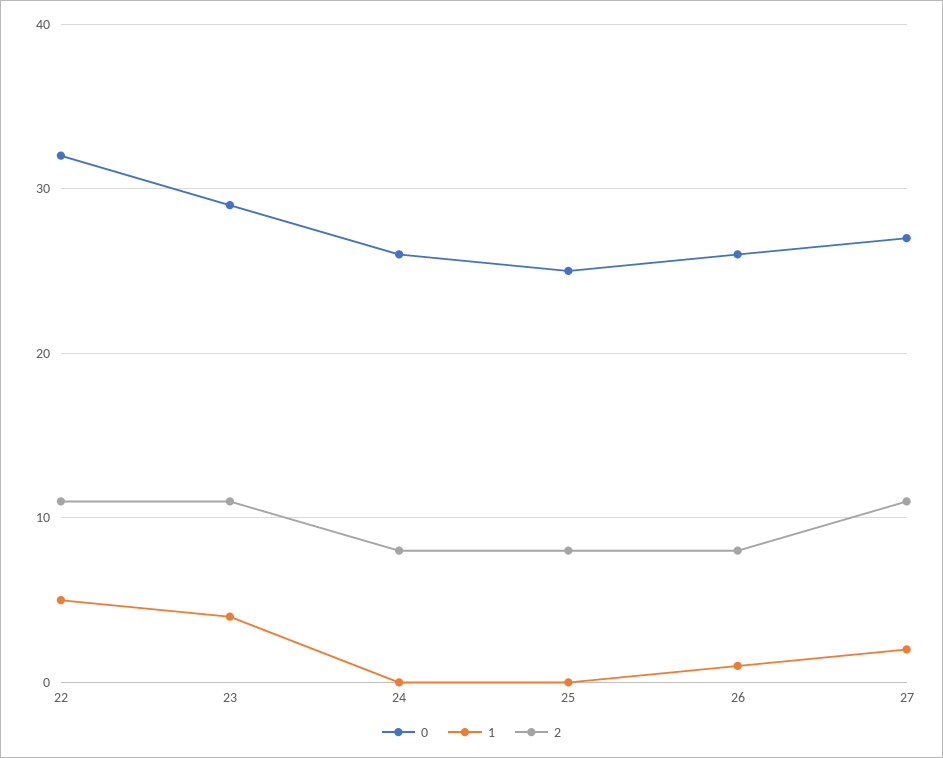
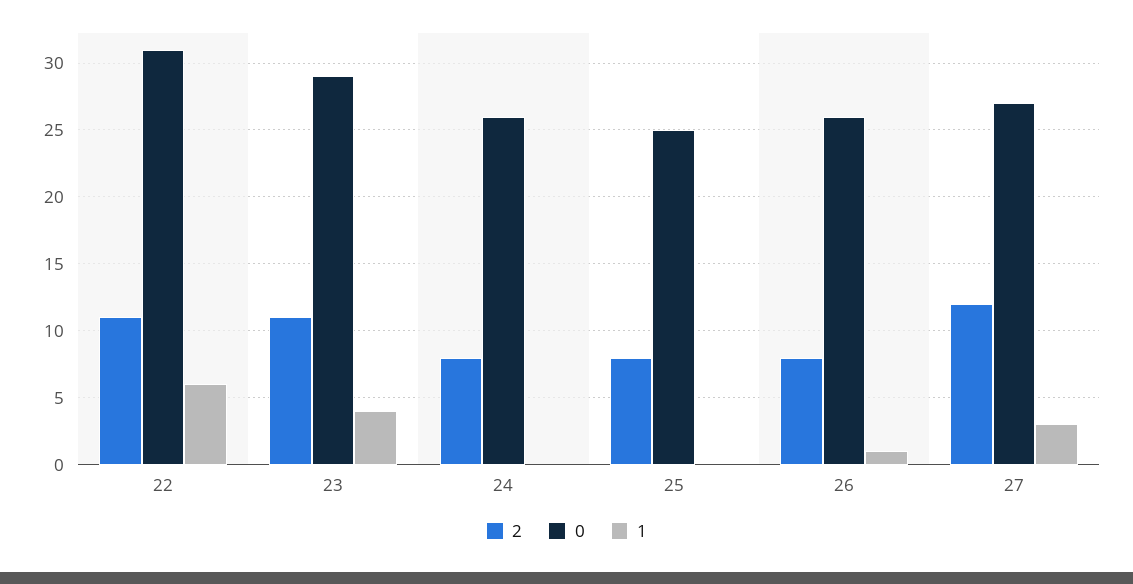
  {
    "0": {
-     "22": 32,
+     "22": 31,
      "23": 29,
      "24": 26,
      "25": 25,
      "26": 26,
      "27": 27
    },
    "1": {
-     "22": 5,
+     "22": 6,
      "23": 4,
      "24": 0,
      "25": 0,
      "26": 1,
-     "27": 2
+     "27": 3
    },
    "2": {
      "22": 11,
      "23": 11,
      "24": 8,
      "25": 8,
      "26": 8,
-     "27": 11
+     "27": 12
    }
  }

